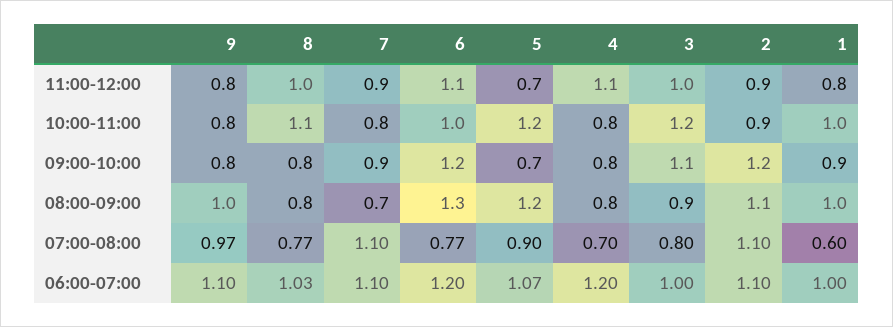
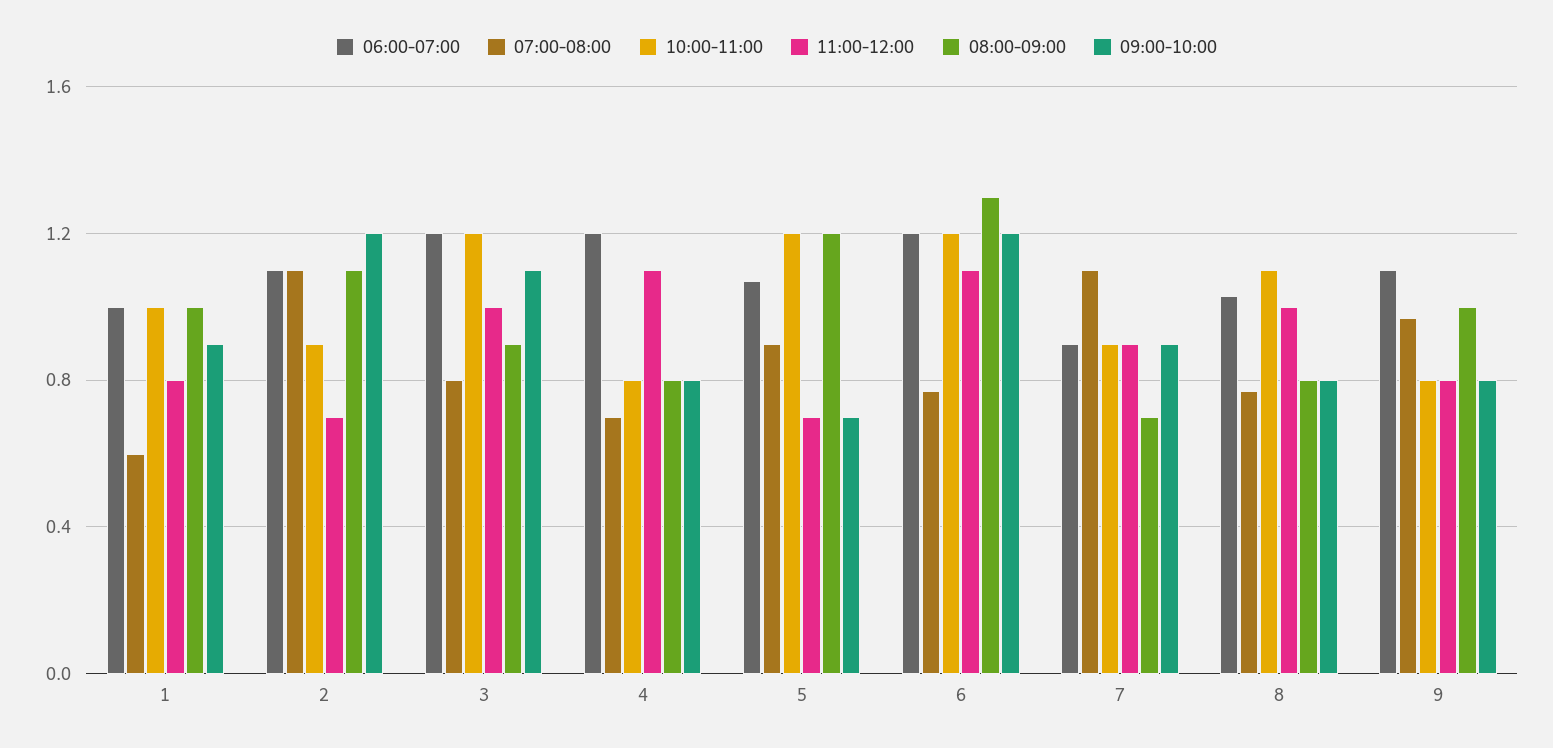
  {
    "11:00-12:00": {
      "9": 0.8,
      "8": 1,
      "7": 0.9,
      "6": 1.1,
      "5": 0.7,
      "4": 1.1,
      "3": 1,
-     "2": 0.9,
+     "2": 0.7,
      "1": 0.8
    },
    "10:00-11:00": {
      "9": 0.8,
      "8": 1.1,
-     "7": 0.8,
+     "7": 0.9,
-     "6": 1,
+     "6": 1.2,
      "5": 1.2,
      "4": 0.8,
      "3": 1.2,
      "2": 0.9,
      "1": 1
    },
    "09:00-10:00": {
      "9": 0.8,
      "8": 0.8,
      "7": 0.9,
      "6": 1.2,
      "5": 0.7,
      "4": 0.8,
      "3": 1.1,
      "2": 1.2,
      "1": 0.9
    },
    "08:00-09:00": {
      "9": 1,
      "8": 0.8,
      "7": 0.7,
      "6": 1.3,
      "5": 1.2,
      "4": 0.8,
      "3": 0.9,
      "2": 1.1,
      "1": 1
    },
    "07:00-08:00": {
      "9": 0.97,
      "8": 0.77,
      "7": 1.1,
      "6": 0.77,
      "5": 0.9,
      "4": 0.7,
      "3": 0.8,
      "2": 1.1,
      "1": 0.6
    },
    "06:00-07:00": {
      "9": 1.1,
      "8": 1.03,
-     "7": 1.1,
+     "7": 0.9,
      "6": 1.2,
      "5": 1.07,
      "4": 1.2,
-     "3": 1,
+     "3": 1.2,
      "2": 1.1,
      "1": 1
    }
  }

